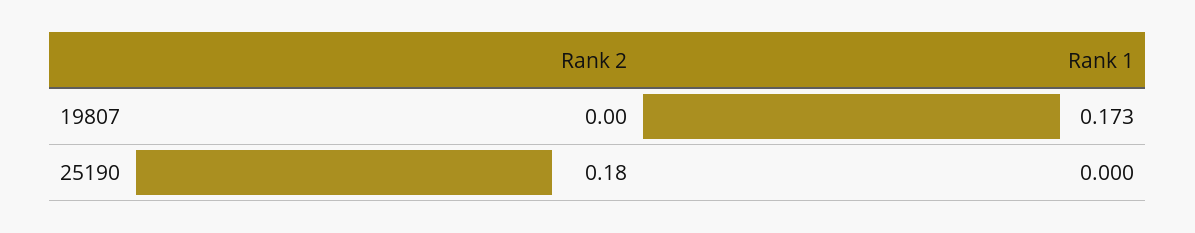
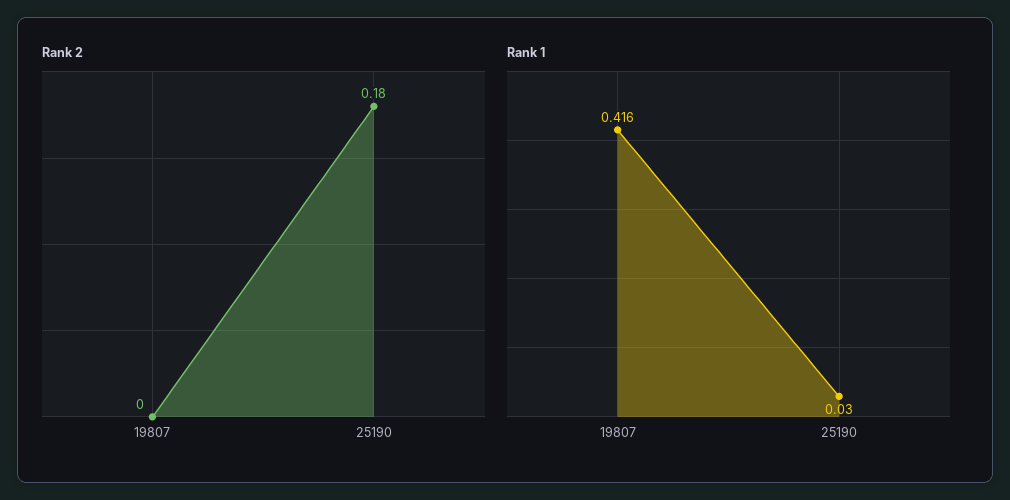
  {
    "Rank 2": {
      "19807": 0,
      "25190": 0.18
    },
    "Rank 1": {
-     "19807": 0.173,
+     "19807": 0.416,
-     "25190": 0
+     "25190": 0.03
    }
  }

